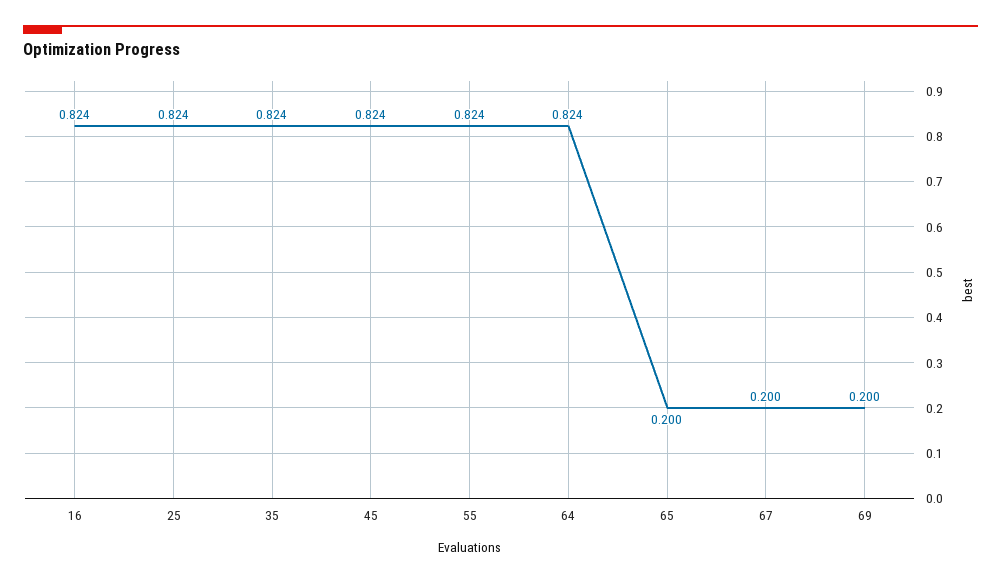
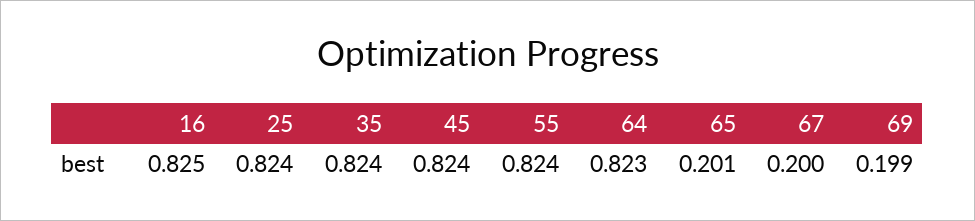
  {
-   "16": 0.824,
+   "16": 0.825,
    "25": 0.824,
    "35": 0.824,
    "45": 0.824,
    "55": 0.824,
-   "64": 0.824,
+   "64": 0.823,
-   "65": 0.2,
+   "65": 0.201,
    "67": 0.2,
-   "69": 0.2
+   "69": 0.199
  }

